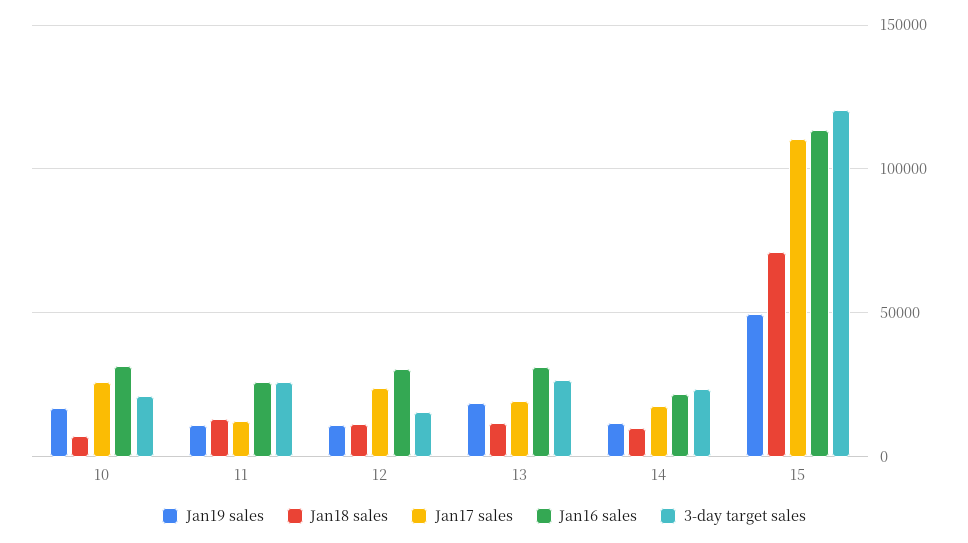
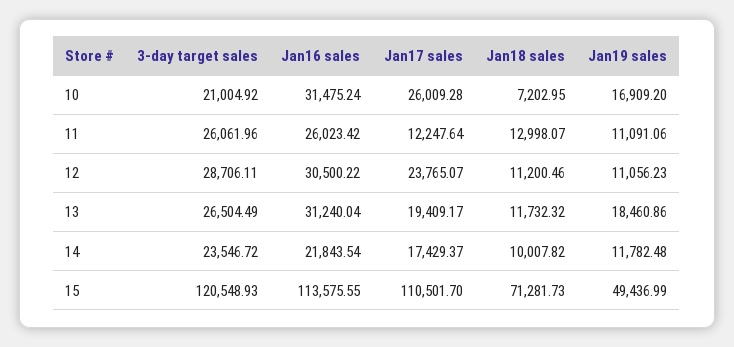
  {
    "Jan19 sales": {
      "10": 16909.2,
      "11": 11091.06,
      "12": 11056.23,
      "13": 18460.86,
      "14": 11782.48,
      "15": 49436.99
    },
    "Jan18 sales": {
      "10": 7202.95,
      "11": 12998.07,
      "12": 11200.46,
      "13": 11732.32,
      "14": 10007.82,
      "15": 71281.73
    },
    "Jan17 sales": {
      "10": 26009.28,
      "11": 12247.64,
      "12": 23765.07,
      "13": 19409.17,
      "14": 17429.37,
      "15": 110501.7
    },
    "Jan16 sales": {
      "10": 31475.24,
      "11": 26023.42,
      "12": 30500.22,
      "13": 31240.04,
      "14": 21843.54,
      "15": 113575.55
    },
    "3-day target sales": {
      "10": 21004.92,
      "11": 26061.96,
-     "12": 15000,
+     "12": 28706.11,
      "13": 26504.49,
      "14": 23546.72,
      "15": 120548.93
    }
  }

